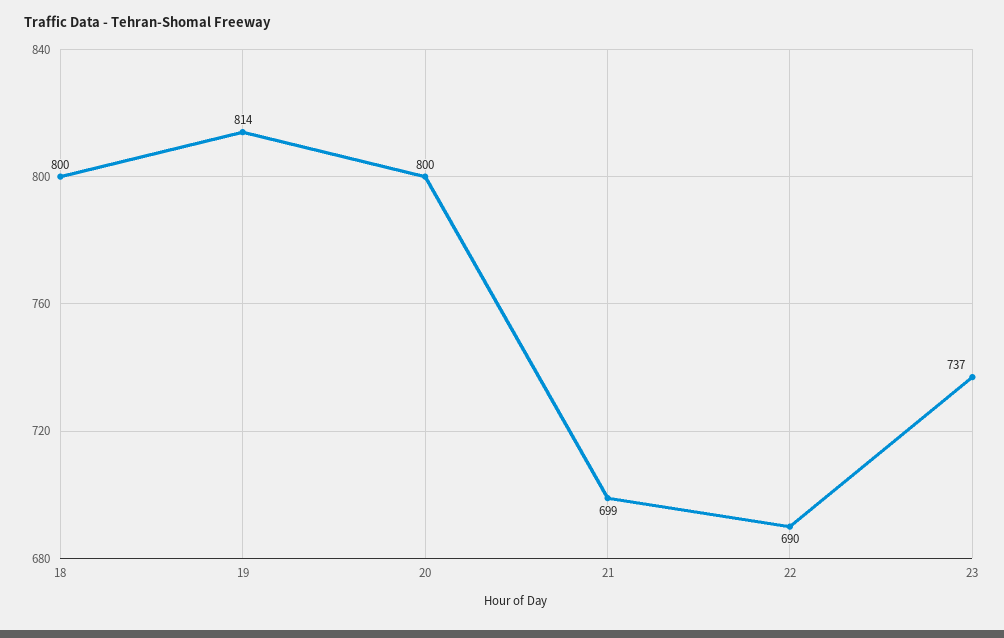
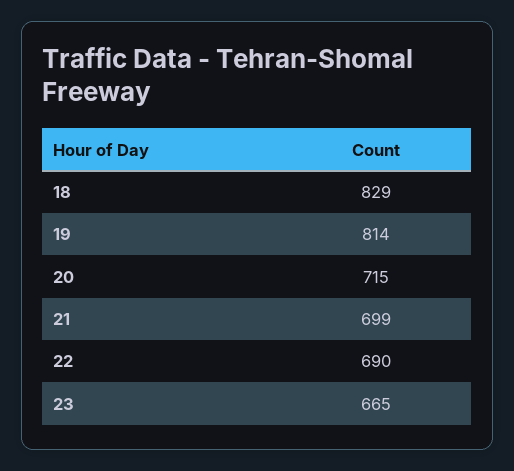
  {
-   "18": 800,
+   "18": 829,
    "19": 814,
-   "20": 800,
+   "20": 715,
    "21": 699,
    "22": 690,
-   "23": 737
+   "23": 665
  }

